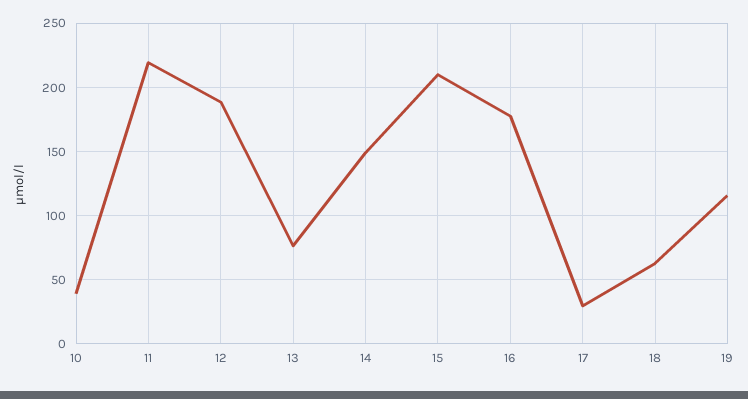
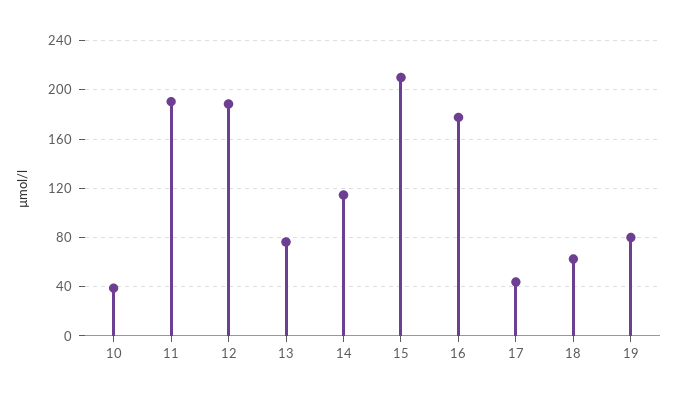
  {
    "10": 40,
-   "11": 220,
+   "11": 190,
    "12": 190,
    "13": 75,
-   "14": 150,
+   "14": 115,
    "15": 210,
    "16": 180,
-   "17": 30,
+   "17": 45,
    "18": 65,
-   "19": 115
+   "19": 80
  }

